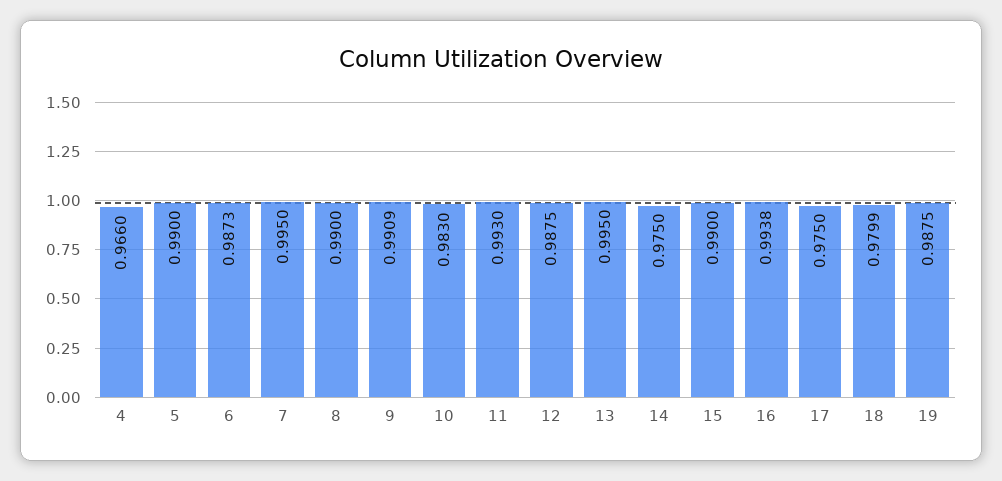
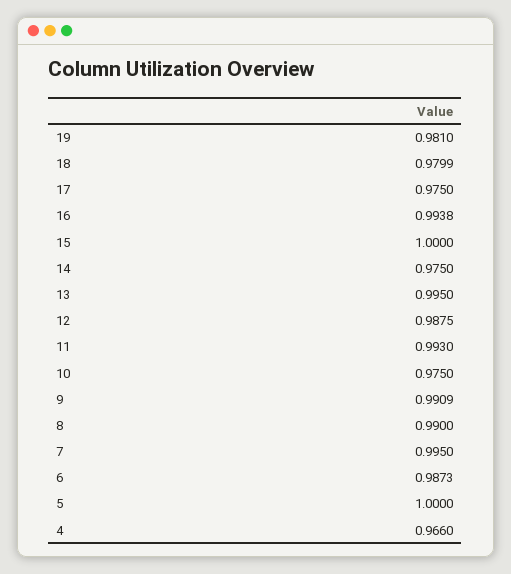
  {
    "4": 0.966,
-   "5": 0.99,
+   "5": 1,
    "6": 0.9873,
    "7": 0.995,
    "8": 0.99,
    "9": 0.9909,
-   "10": 0.983,
+   "10": 0.975,
    "11": 0.993,
    "12": 0.9875,
    "13": 0.995,
    "14": 0.975,
-   "15": 0.99,
+   "15": 1,
    "16": 0.9938,
    "17": 0.975,
    "18": 0.9799,
-   "19": 0.9875
+   "19": 0.981
  }

